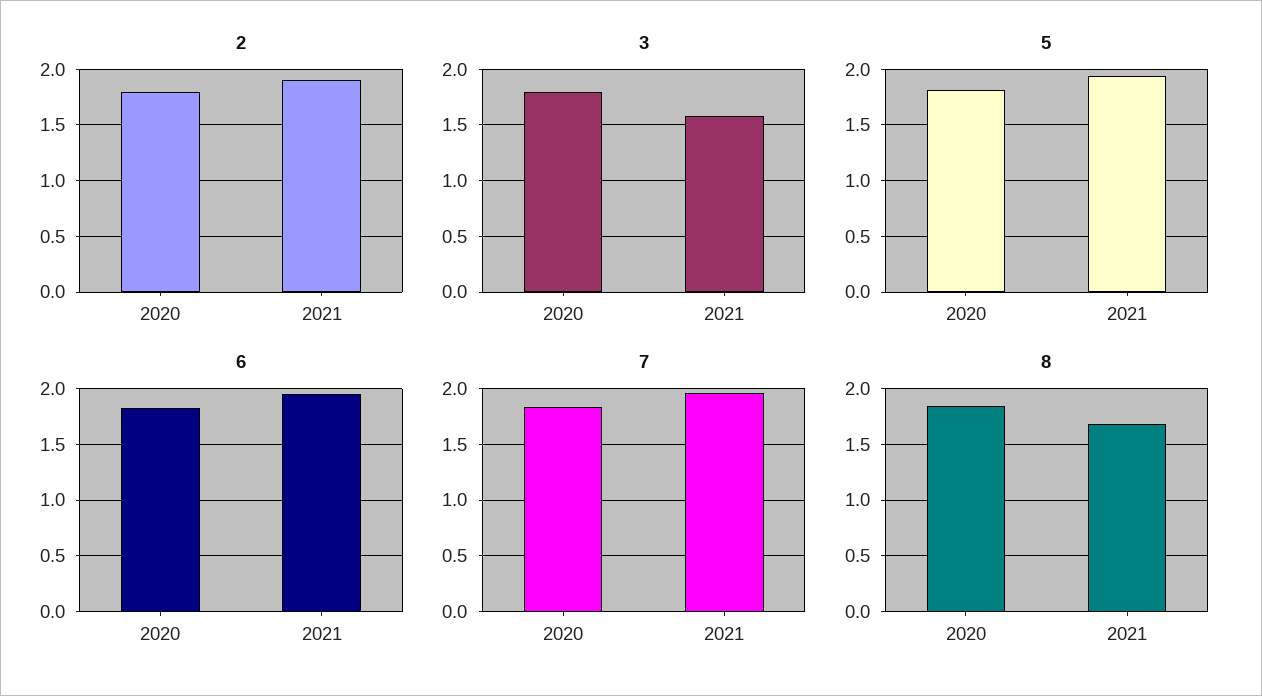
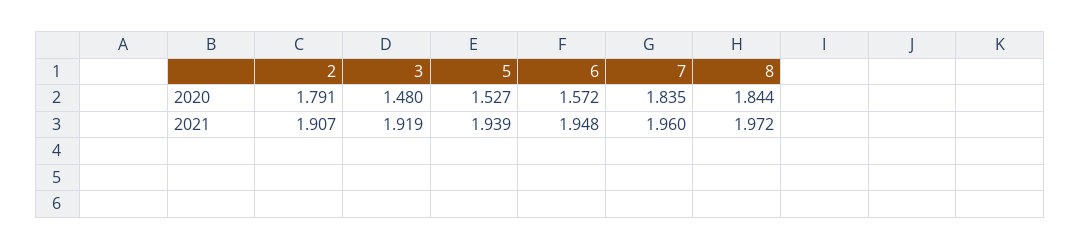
  {
    "2": {
      "2020": 1.791,
      "2021": 1.907
    },
    "3": {
-     "2020": 1.8,
+     "2020": 1.48,
-     "2021": 1.6
+     "2021": 1.919
    },
    "5": {
-     "2020": 1.8,
+     "2020": 1.527,
      "2021": 1.939
    },
    "6": {
-     "2020": 1.8,
+     "2020": 1.572,
      "2021": 1.948
    },
    "7": {
      "2020": 1.835,
      "2021": 1.96
    },
    "8": {
      "2020": 1.844,
-     "2021": 1.7
+     "2021": 1.972
    }
  }

